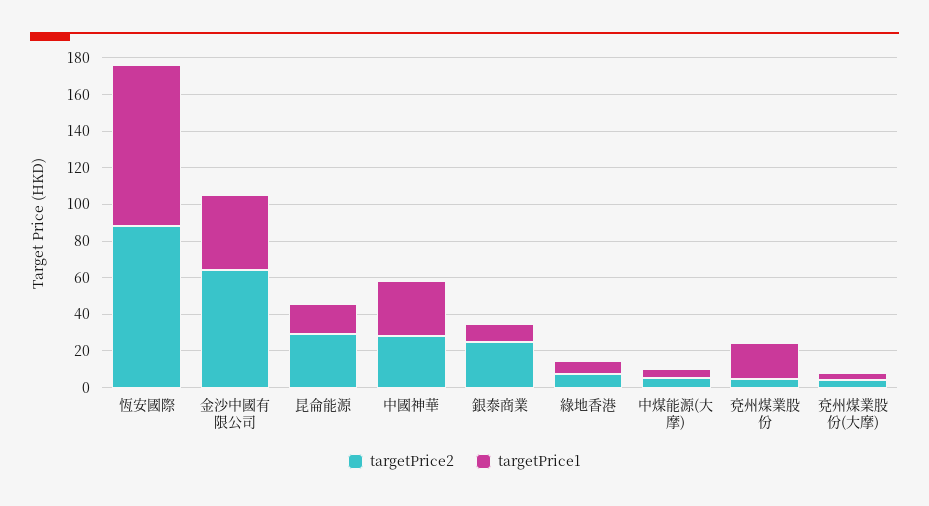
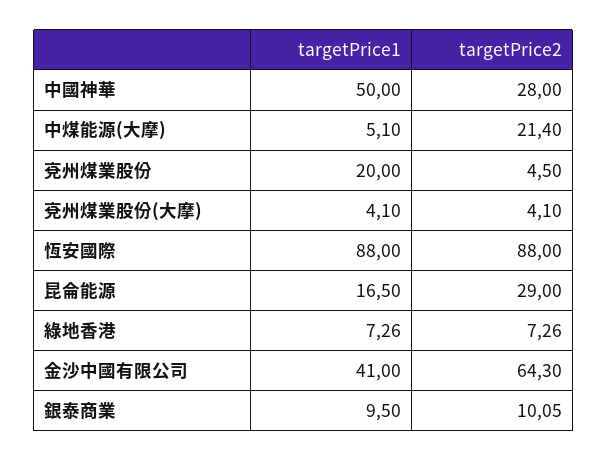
  {
    "targetPrice2": {
      "恆安國際": 88,
      "金沙中國有限公司": 64.3,
      "昆侖能源": 29,
      "中國神華": 28,
-     "銀泰商業": 25,
+     "銀泰商業": 10.05,
      "綠地香港": 7.26,
-     "中煤能源(大摩)": 5,
+     "中煤能源(大摩)": 21.4,
      "兗州煤業股份": 4.5,
      "兗州煤業股份(大摩)": 4.1
    },
    "targetPrice1": {
      "恆安國際": 88,
      "金沙中國有限公司": 41,
      "昆侖能源": 16.5,
-     "中國神華": 30,
+     "中國神華": 50,
      "銀泰商業": 9.5,
      "綠地香港": 7.26,
      "中煤能源(大摩)": 5.1,
      "兗州煤業股份": 20,
      "兗州煤業股份(大摩)": 4.1
    }
  }

